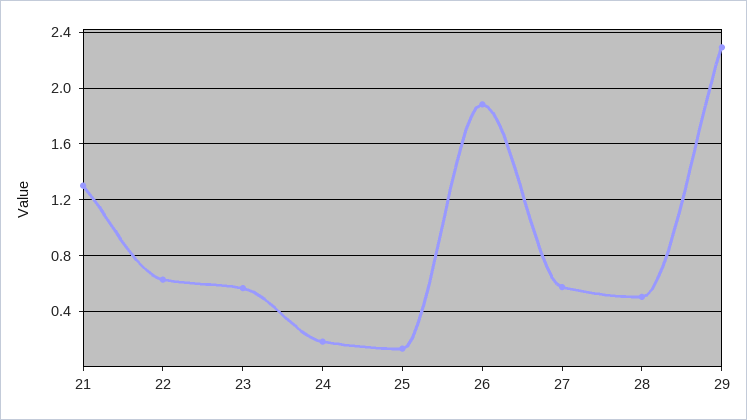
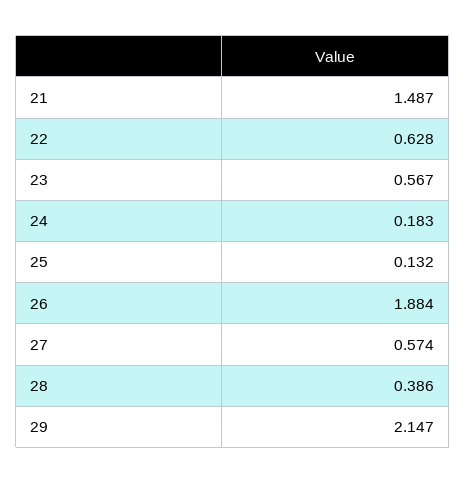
  {
-   "21": 1.3,
+   "21": 1.487,
    "22": 0.628,
    "23": 0.567,
    "24": 0.183,
    "25": 0.132,
    "26": 1.884,
    "27": 0.574,
-   "28": 0.5,
+   "28": 0.386,
-   "29": 2.3
+   "29": 2.147
  }

